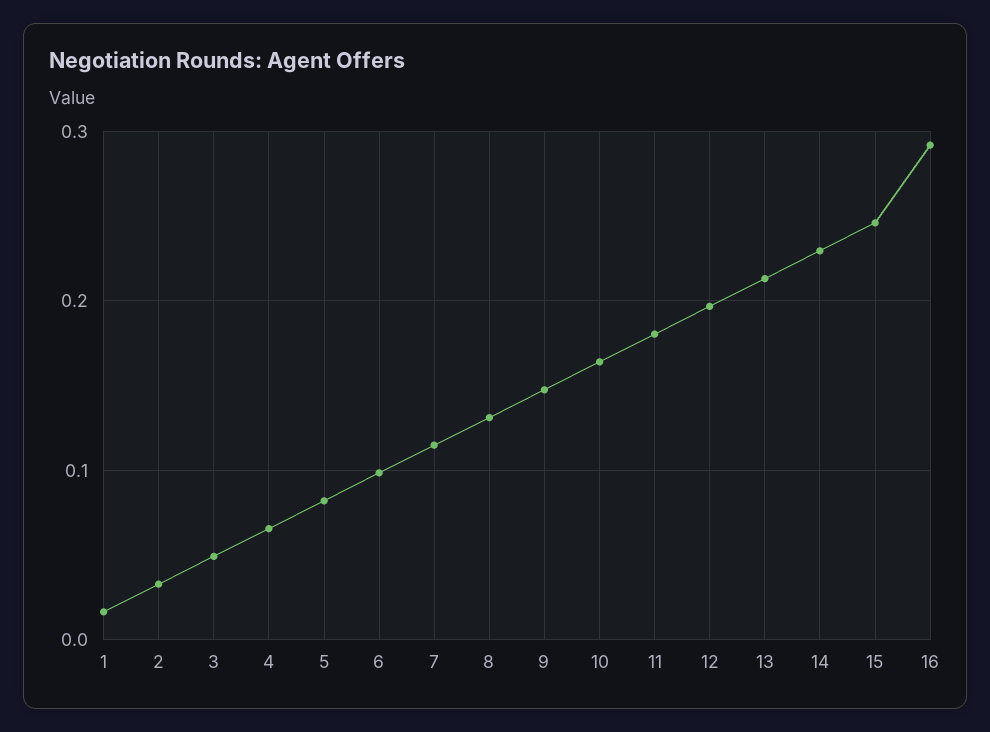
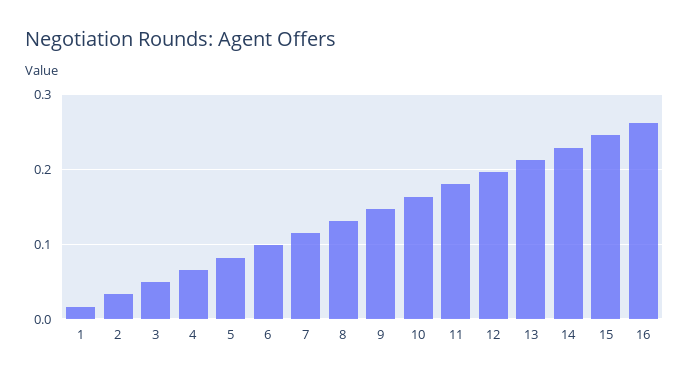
  {
    "1": 0.02,
    "2": 0.03,
    "3": 0.05,
    "4": 0.07,
    "5": 0.08,
    "6": 0.1,
    "7": 0.11,
    "8": 0.13,
    "9": 0.15,
    "10": 0.16,
    "11": 0.18,
    "12": 0.2,
    "13": 0.21,
    "14": 0.23,
    "15": 0.25,
-   "16": 0.29
+   "16": 0.26
  }

